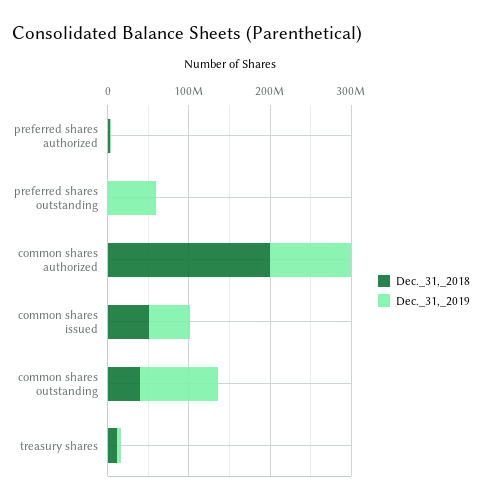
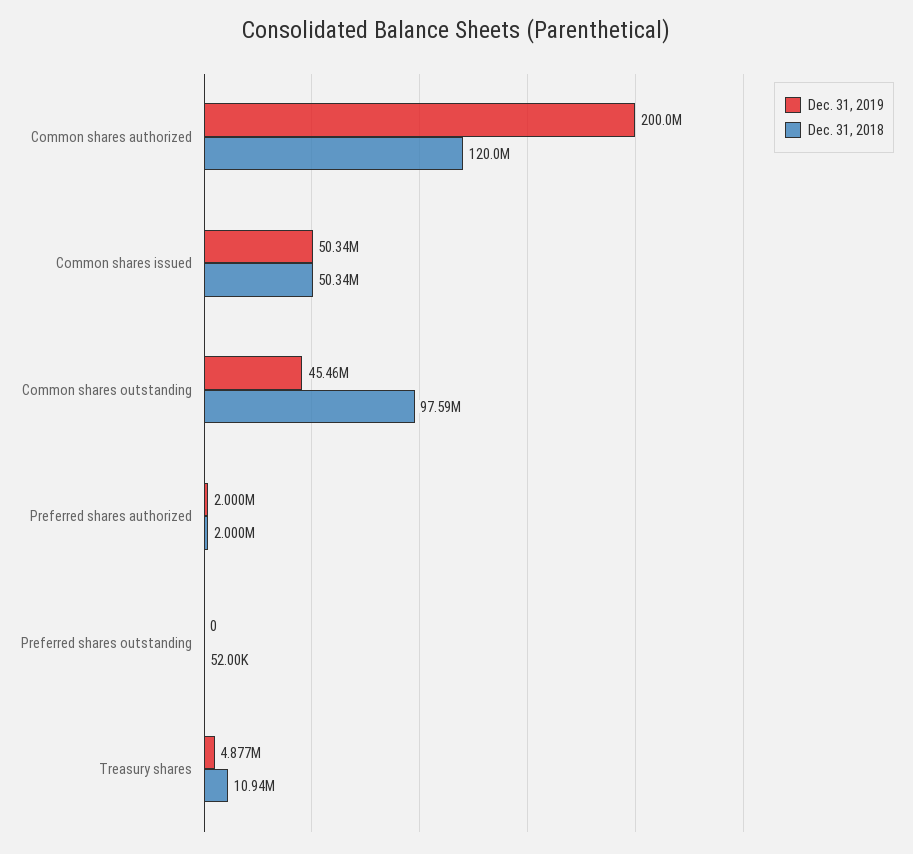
  {
    "Dec._31,_2018": {
      "preferred shares authorized": 2000000,
      "preferred shares outstanding": 52000,
-     "common shares authorized": 200000000,
+     "common shares authorized": 120000000,
      "common shares issued": 50340000,
-     "common shares outstanding": 40000000,
+     "common shares outstanding": 97590000,
      "treasury shares": 10940000
    },
    "Dec._31,_2019": {
      "preferred shares authorized": 2000000,
-     "preferred shares outstanding": 60000000,
+     "preferred shares outstanding": 0,
-     "common shares authorized": 100000000,
+     "common shares authorized": 200000000,
      "common shares issued": 50340000,
-     "common shares outstanding": 100000000,
+     "common shares outstanding": 45460000,
      "treasury shares": 4877000
    }
  }

